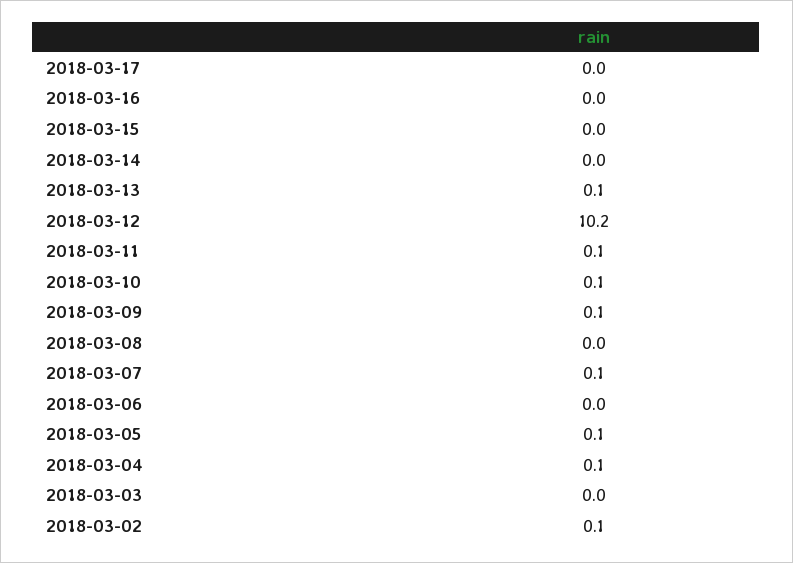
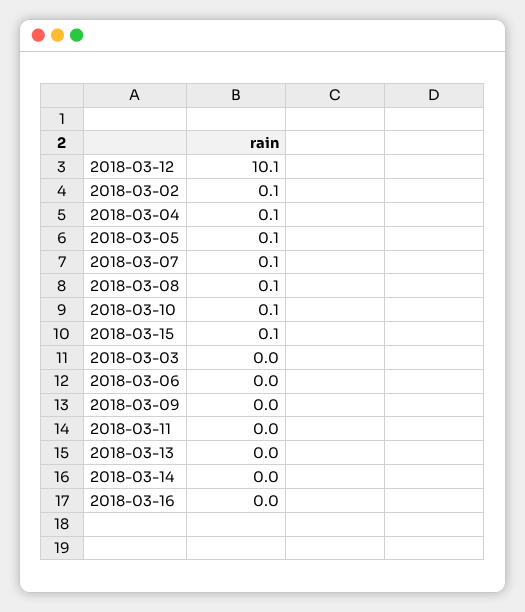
  {
-   "2018-03-17": 0,
    "2018-03-16": 0,
-   "2018-03-15": 0,
+   "2018-03-15": 0.1,
    "2018-03-14": 0,
-   "2018-03-13": 0.1,
+   "2018-03-13": 0,
-   "2018-03-12": 10.2,
+   "2018-03-12": 10.1,
-   "2018-03-11": 0.1,
+   "2018-03-11": 0,
    "2018-03-10": 0.1,
-   "2018-03-09": 0.1,
+   "2018-03-09": 0,
-   "2018-03-08": 0,
+   "2018-03-08": 0.1,
    "2018-03-07": 0.1,
    "2018-03-06": 0,
    "2018-03-05": 0.1,
    "2018-03-04": 0.1,
    "2018-03-03": 0,
    "2018-03-02": 0.1
  }

